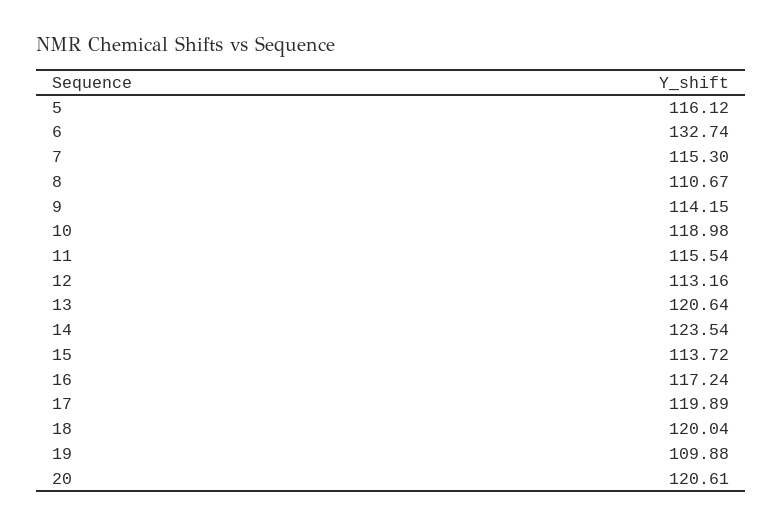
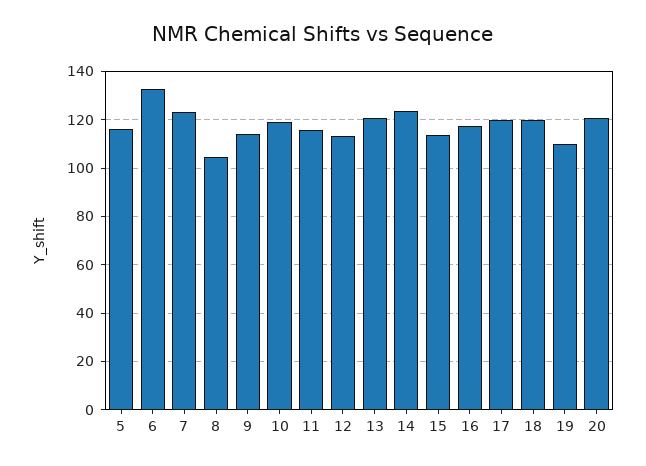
  {
    "5": 116.12,
    "6": 132.74,
-   "7": 115.3,
+   "7": 122.5,
-   "8": 110.67,
+   "8": 105,
    "9": 114.15,
    "10": 118.98,
    "11": 115.54,
    "12": 113.16,
    "13": 120.64,
    "14": 123.54,
    "15": 113.72,
    "16": 117.24,
    "17": 119.89,
    "18": 120.04,
    "19": 109.88,
    "20": 120.61
  }

